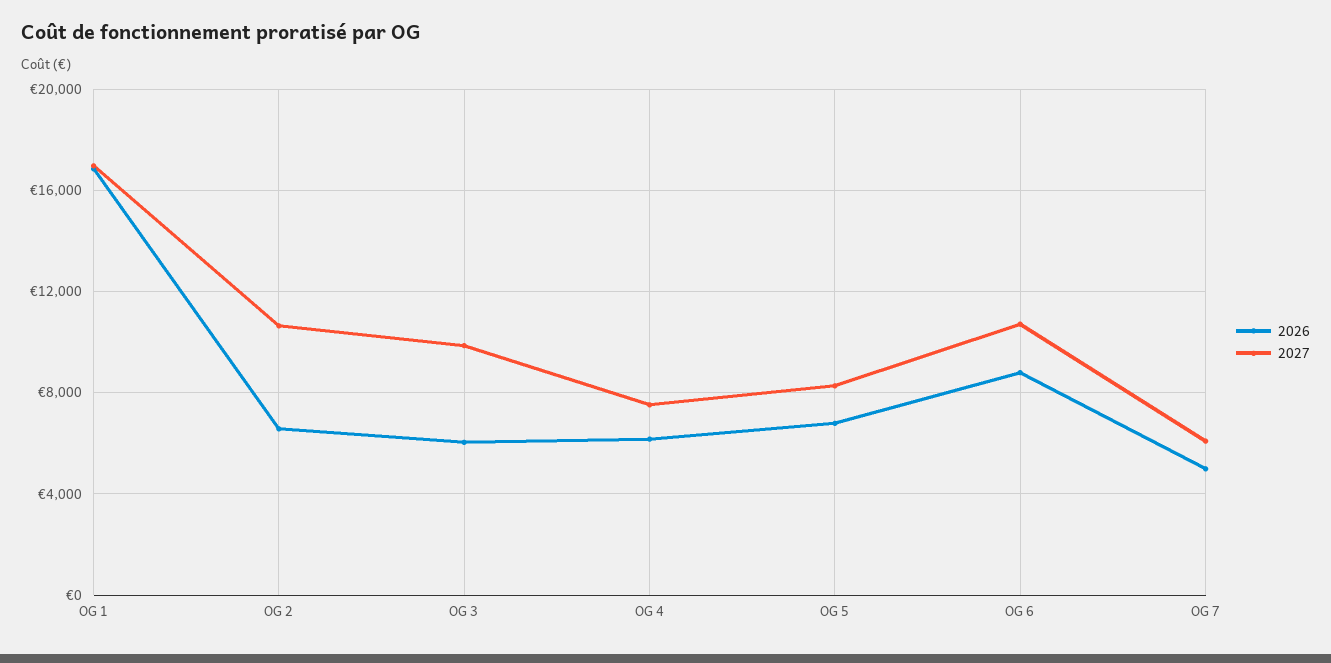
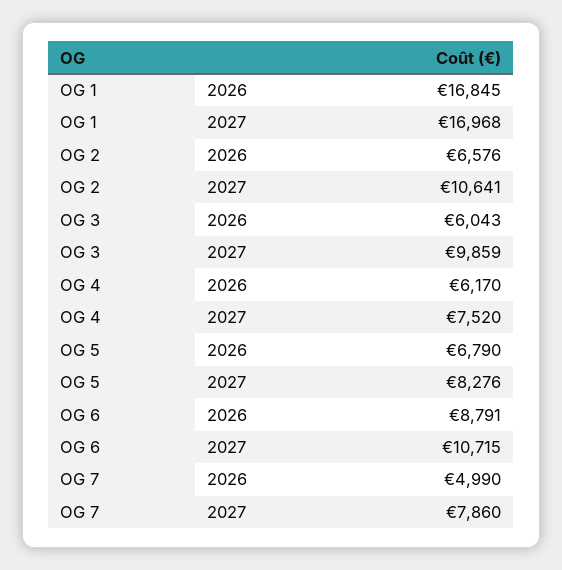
  {
    "2026": {
      "OG 1": 16845,
      "OG 2": 6576,
      "OG 3": 6043,
      "OG 4": 6170,
      "OG 5": 6790,
      "OG 6": 8791,
      "OG 7": 4990
    },
    "2027": {
      "OG 1": 16968,
      "OG 2": 10641,
      "OG 3": 9859,
      "OG 4": 7520,
      "OG 5": 8276,
      "OG 6": 10715,
-     "OG 7": 6000
+     "OG 7": 7860
    }
  }

